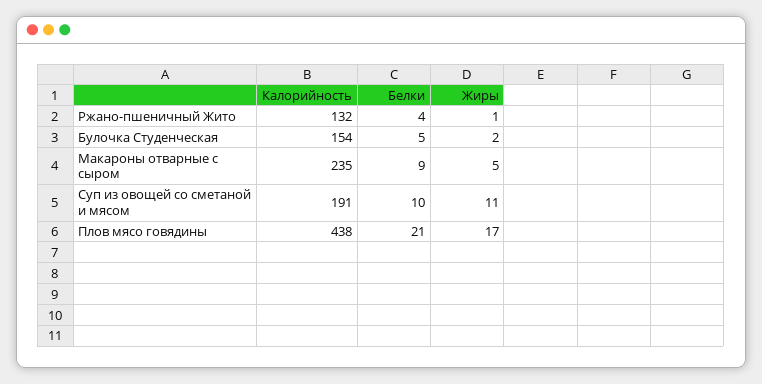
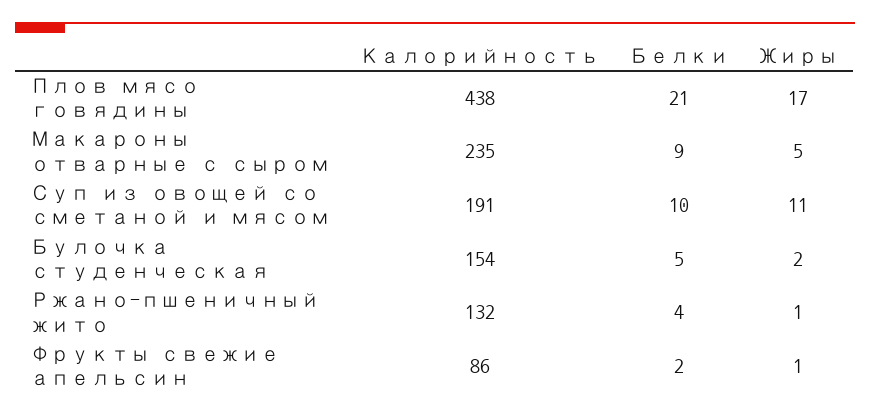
  {
    "Калорийность": {
      "Ржано-пшеничный Жито": 132,
      "Булочка Студенческая": 154,
      "Макароны отварные с сыром": 235,
      "Суп из овощей со сметаной и мясом": 191,
-     "Плов мясо говядины": 438
+     "Плов мясо говядины": 438,
+     "Фрукты свежие апельсин": 86
    },
    "Белки": {
      "Ржано-пшеничный Жито": 4,
      "Булочка Студенческая": 5,
      "Макароны отварные с сыром": 9,
      "Суп из овощей со сметаной и мясом": 10,
-     "Плов мясо говядины": 21
+     "Плов мясо говядины": 21,
+     "Фрукты свежие апельсин": 2
    },
    "Жиры": {
      "Ржано-пшеничный Жито": 1,
      "Булочка Студенческая": 2,
      "Макароны отварные с сыром": 5,
      "Суп из овощей со сметаной и мясом": 11,
-     "Плов мясо говядины": 17
+     "Плов мясо говядины": 17,
+     "Фрукты свежие апельсин": 1
    }
  }

